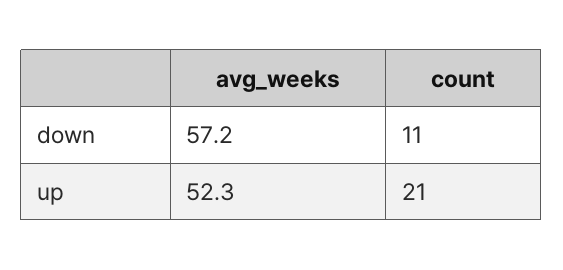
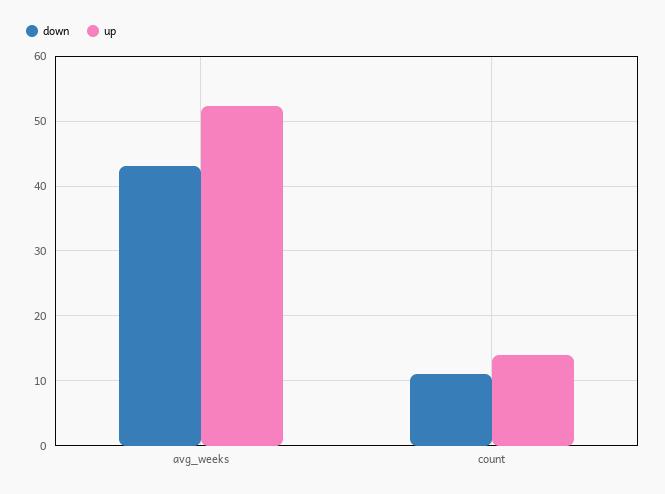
  {
    "down": {
-     "avg_weeks": 57.2,
+     "avg_weeks": 43,
      "count": 11
    },
    "up": {
      "avg_weeks": 52.3,
-     "count": 21
+     "count": 14
    }
  }

